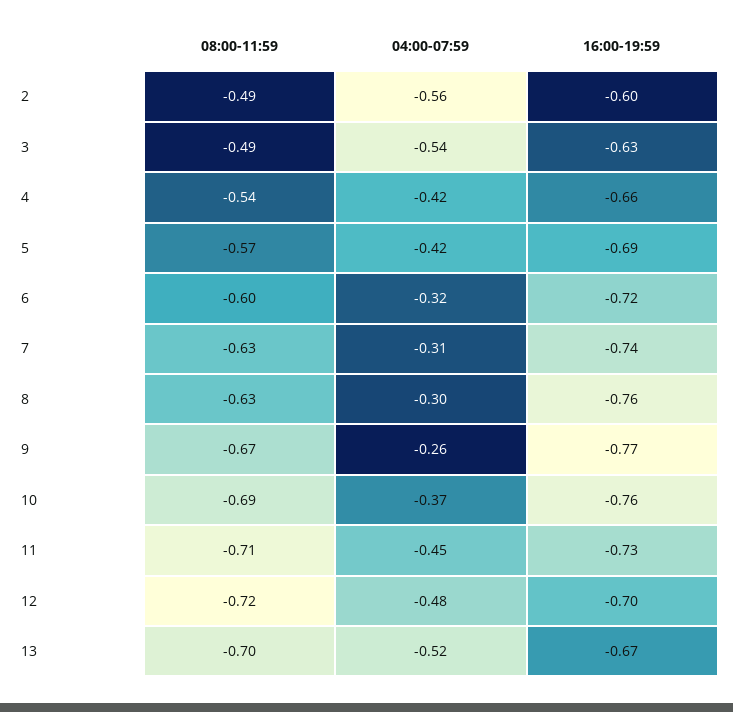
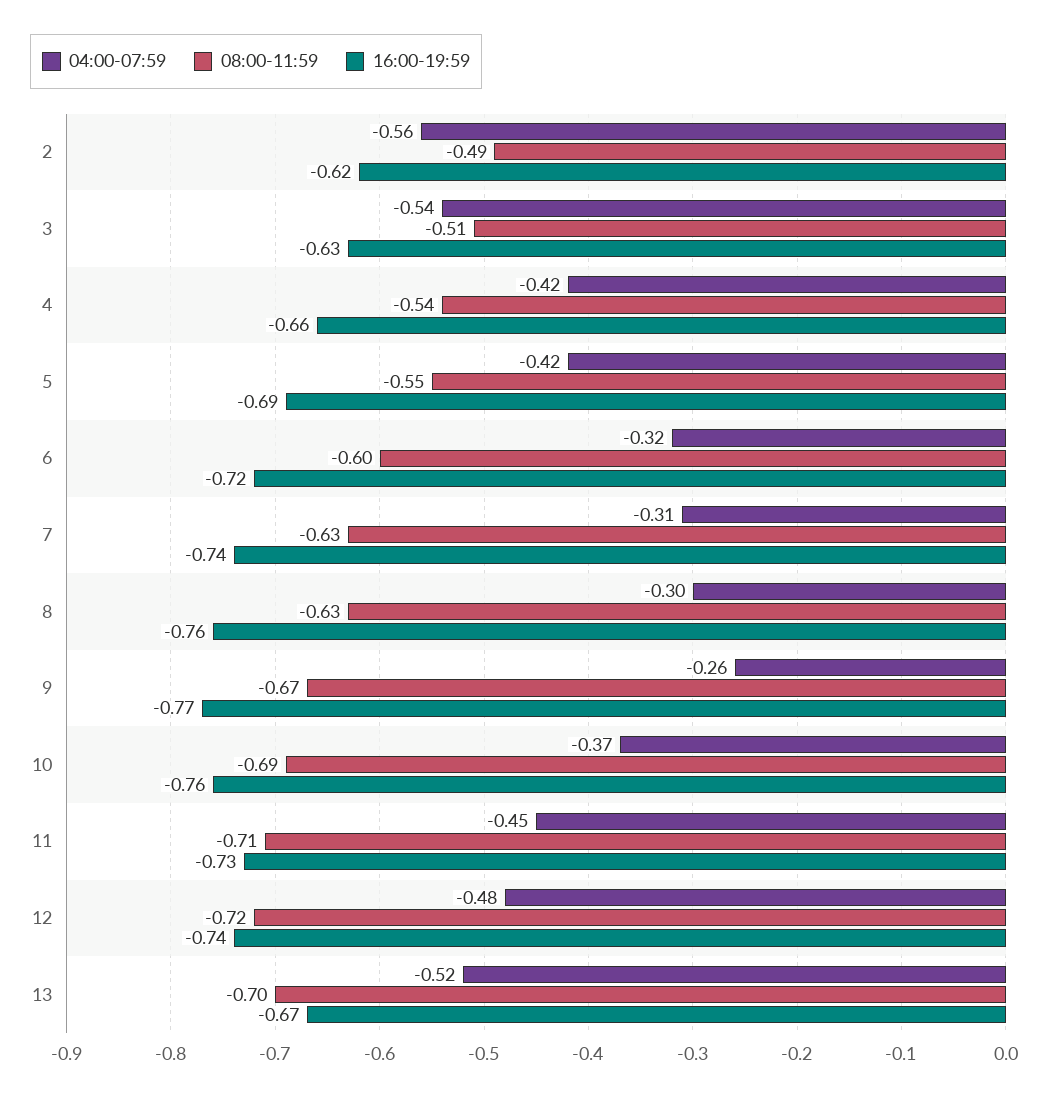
  {
    "08:00-11:59": {
      "2": -0.49,
-     "3": -0.49,
+     "3": -0.51,
      "4": -0.54,
-     "5": -0.57,
+     "5": -0.55,
      "6": -0.6,
      "7": -0.63,
      "8": -0.63,
      "9": -0.67,
      "10": -0.69,
      "11": -0.71,
      "12": -0.72,
      "13": -0.7
    },
    "04:00-07:59": {
      "2": -0.56,
      "3": -0.54,
      "4": -0.42,
      "5": -0.42,
      "6": -0.32,
      "7": -0.31,
      "8": -0.3,
      "9": -0.26,
      "10": -0.37,
      "11": -0.45,
      "12": -0.48,
      "13": -0.52
    },
    "16:00-19:59": {
-     "2": -0.6,
+     "2": -0.62,
      "3": -0.63,
      "4": -0.66,
      "5": -0.69,
      "6": -0.72,
      "7": -0.74,
      "8": -0.76,
      "9": -0.77,
      "10": -0.76,
      "11": -0.73,
-     "12": -0.7,
+     "12": -0.74,
      "13": -0.67
    }
  }

